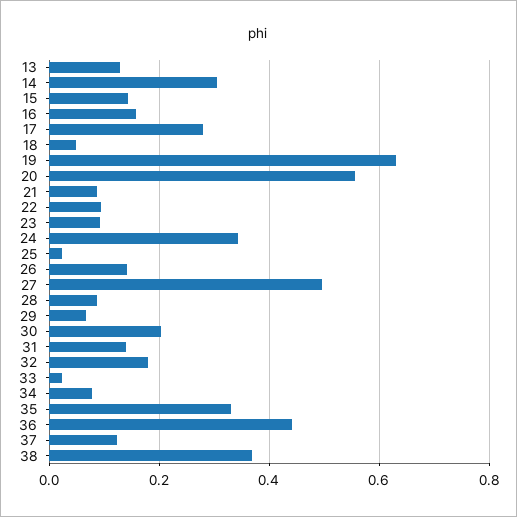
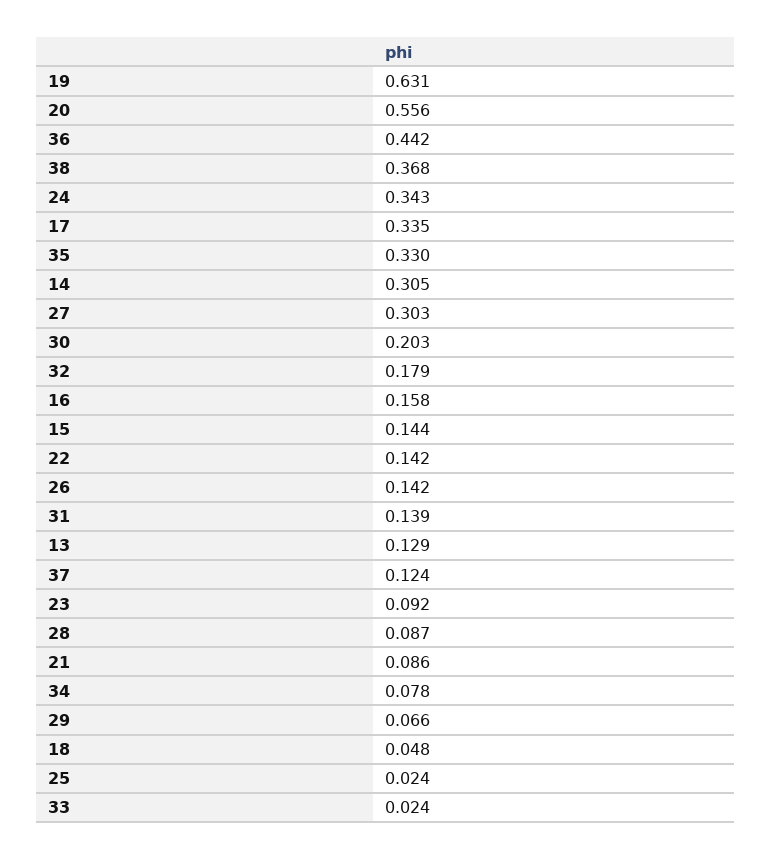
  {
    "13": 0.129,
    "14": 0.305,
    "15": 0.144,
    "16": 0.158,
-   "17": 0.28,
+   "17": 0.335,
    "18": 0.048,
    "19": 0.631,
    "20": 0.556,
    "21": 0.086,
-   "22": 0.1,
+   "22": 0.142,
    "23": 0.092,
    "24": 0.343,
    "25": 0.024,
    "26": 0.142,
-   "27": 0.5,
+   "27": 0.303,
    "28": 0.087,
    "29": 0.066,
    "30": 0.203,
    "31": 0.139,
    "32": 0.179,
    "33": 0.024,
    "34": 0.078,
    "35": 0.33,
    "36": 0.442,
    "37": 0.124,
    "38": 0.368
  }

